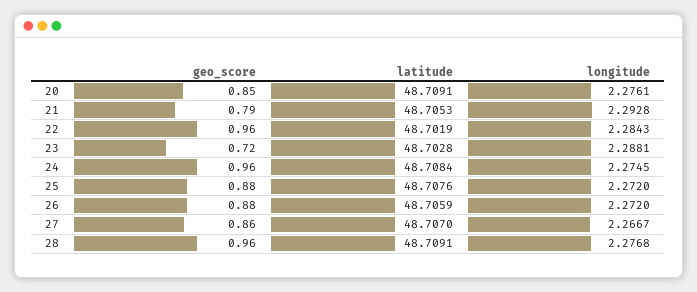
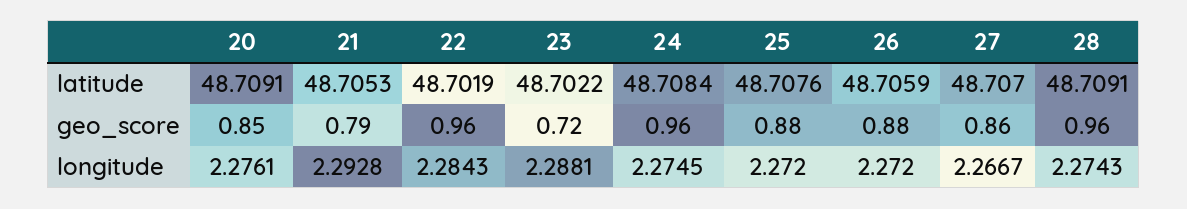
  {
    "geo_score": {
      "20": 0.85,
      "21": 0.79,
      "22": 0.96,
      "23": 0.72,
      "24": 0.96,
      "25": 0.88,
      "26": 0.88,
      "27": 0.86,
      "28": 0.96
    },
    "latitude": {
      "20": 48.7091,
      "21": 48.7053,
      "22": 48.7019,
-     "23": 48.7028,
+     "23": 48.7022,
      "24": 48.7084,
      "25": 48.7076,
      "26": 48.7059,
      "27": 48.707,
      "28": 48.7091
    },
    "longitude": {
      "20": 2.2761,
      "21": 2.2928,
      "22": 2.2843,
      "23": 2.2881,
      "24": 2.2745,
      "25": 2.272,
      "26": 2.272,
      "27": 2.2667,
-     "28": 2.2768
+     "28": 2.2743
    }
  }

